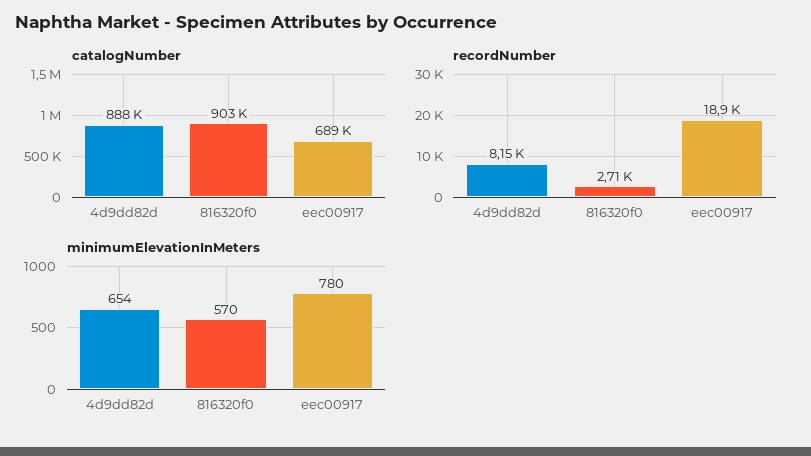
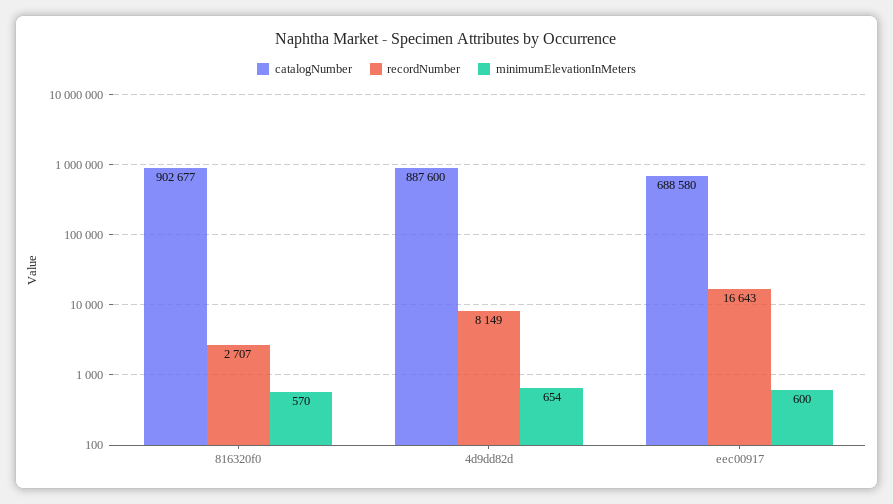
  {
    "catalogNumber": {
      "4d9dd82d": 887600,
      "816320f0": 902677,
      "eec00917": 688580
    },
    "recordNumber": {
      "4d9dd82d": 8149,
      "816320f0": 2707,
-     "eec00917": 18900
+     "eec00917": 16643
    },
    "minimumElevationInMeters": {
      "4d9dd82d": 654,
      "816320f0": 570,
-     "eec00917": 780
+     "eec00917": 600
    }
  }

